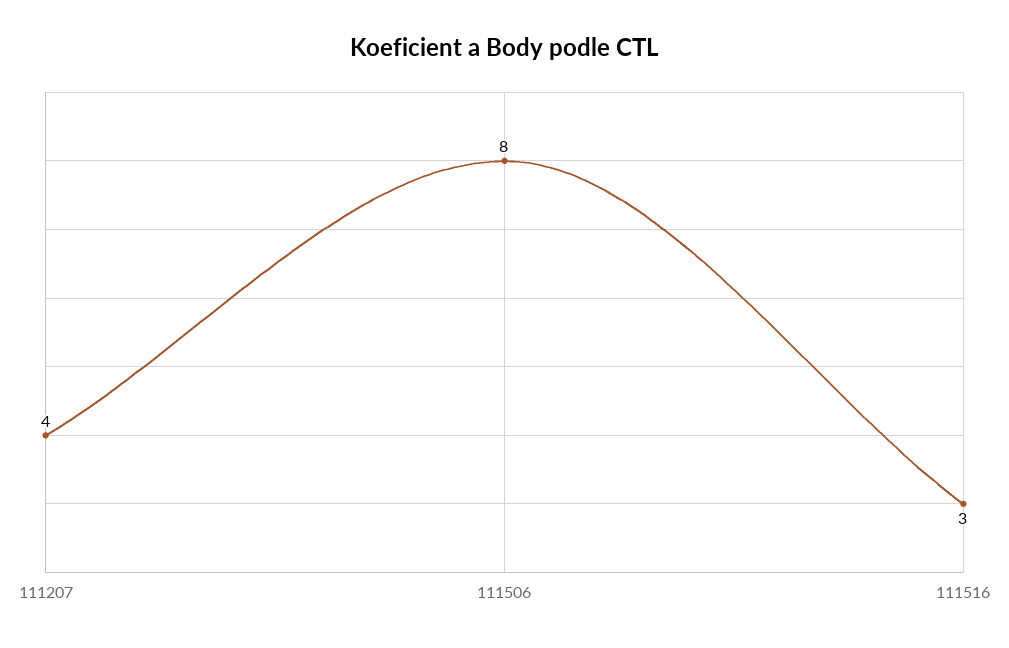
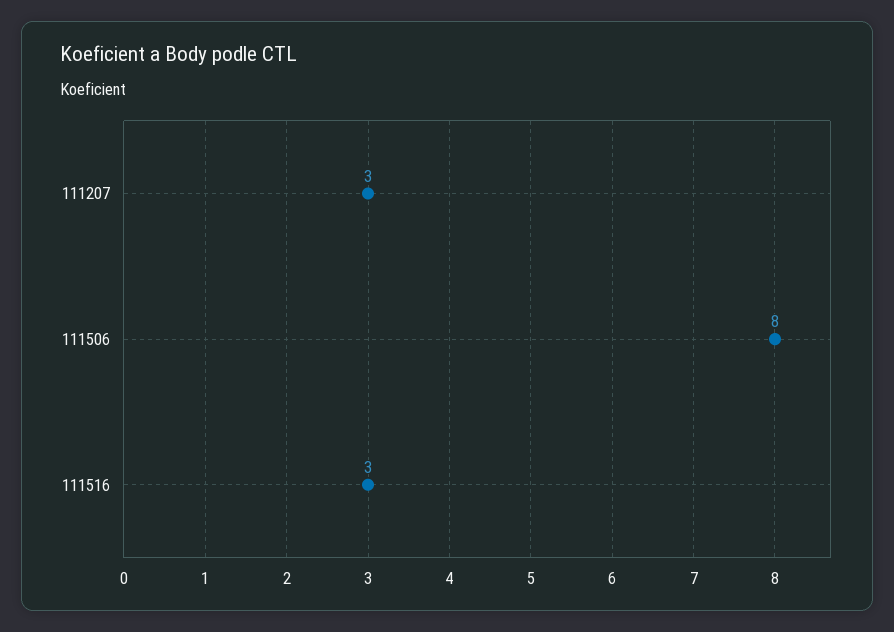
  {
-   "111207": 4,
+   "111207": 3,
    "111506": 8,
    "111516": 3
  }

